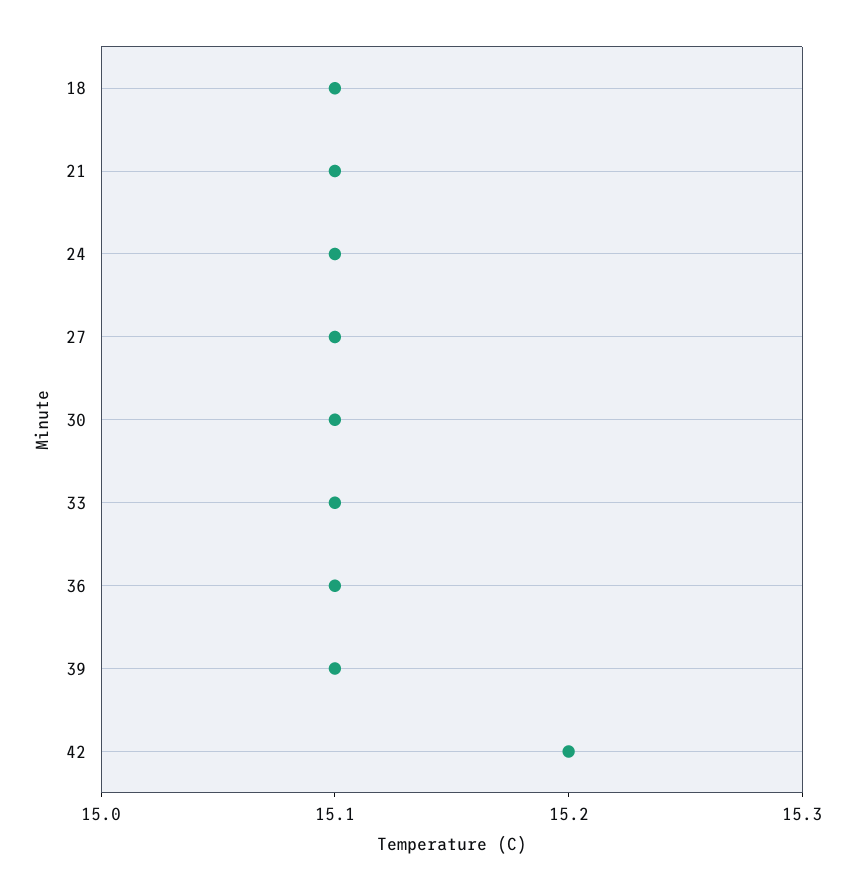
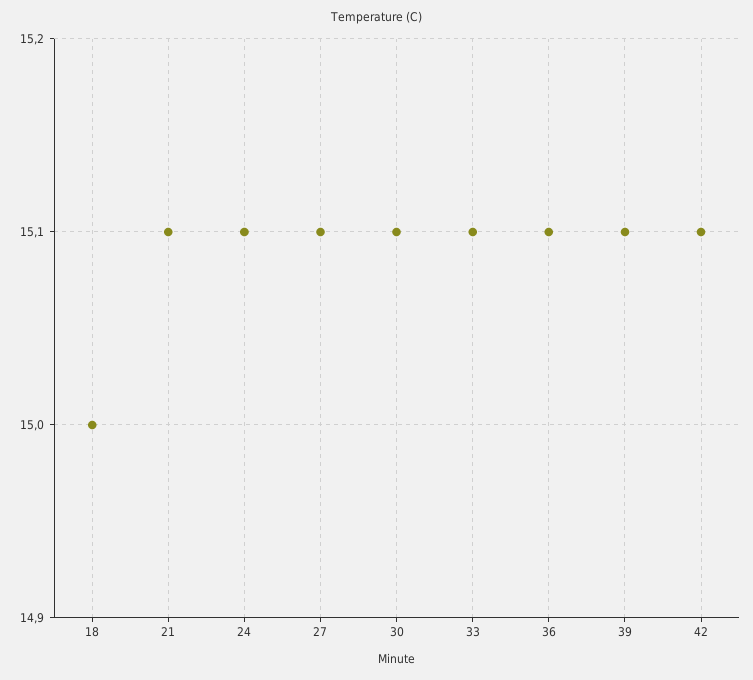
  {
-   "18": 15.1,
+   "18": 15,
    "21": 15.1,
    "24": 15.1,
    "27": 15.1,
    "30": 15.1,
    "33": 15.1,
    "36": 15.1,
    "39": 15.1,
-   "42": 15.2
+   "42": 15.1
  }

